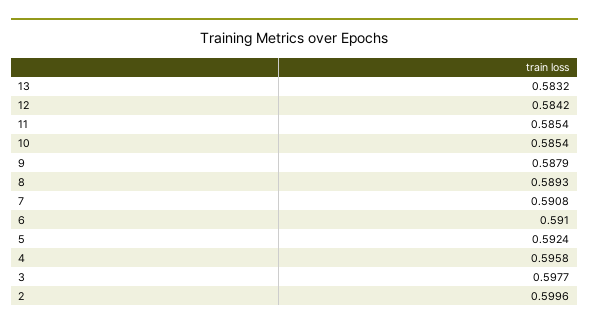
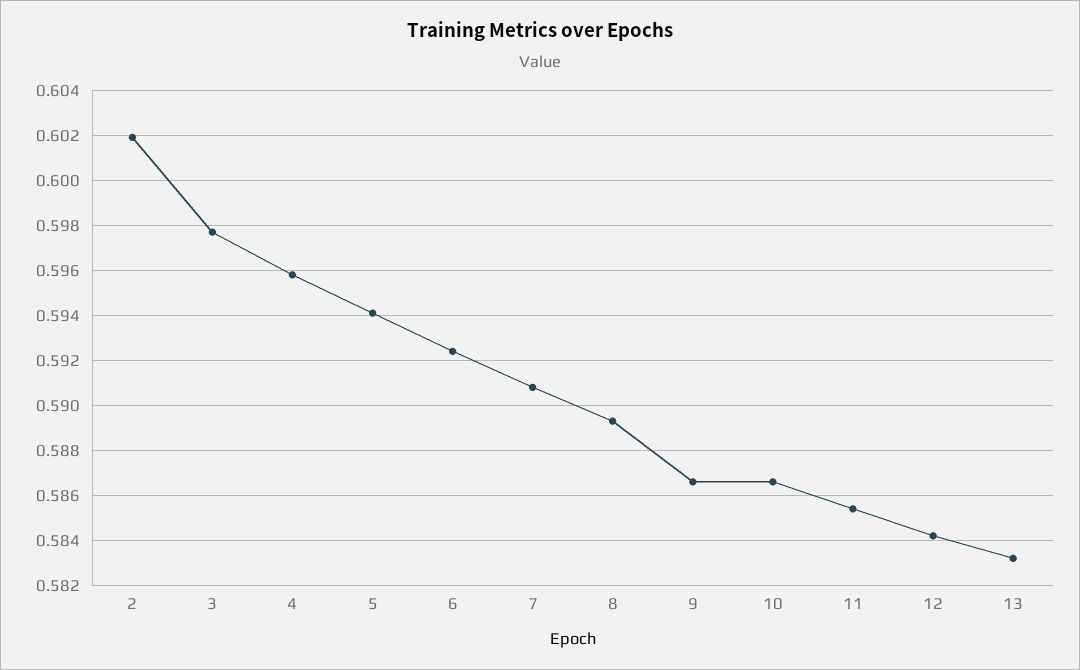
  {
    "13": 0.5832,
    "12": 0.5842,
    "11": 0.5854,
-   "10": 0.5854,
+   "10": 0.5865,
-   "9": 0.5879,
+   "9": 0.5865,
    "8": 0.5893,
    "7": 0.5908,
-   "6": 0.591,
+   "6": 0.5925,
-   "5": 0.5924,
+   "5": 0.594,
    "4": 0.5958,
    "3": 0.5977,
-   "2": 0.5996
+   "2": 0.602
  }

